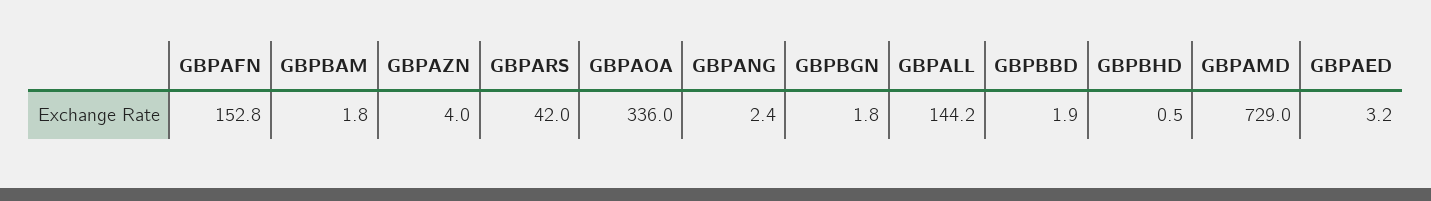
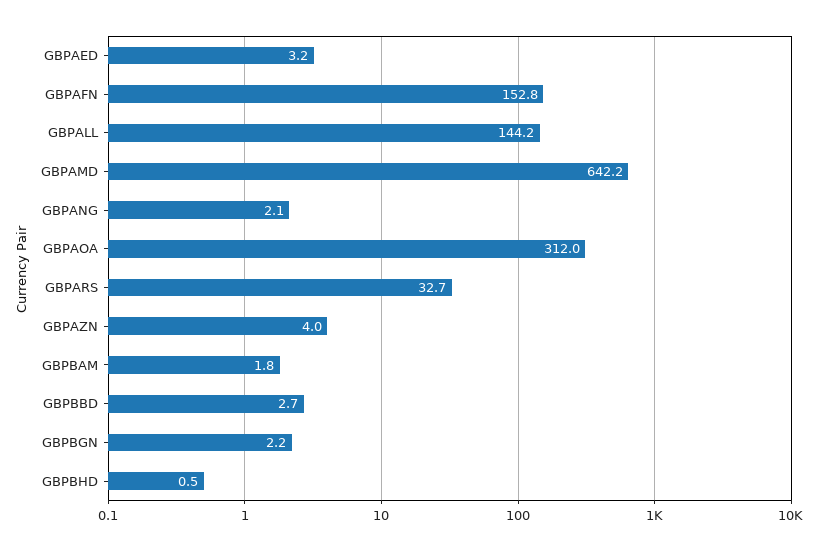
  {
    "GBPAFN": 152.8,
    "GBPBAM": 1.8,
    "GBPAZN": 4,
-   "GBPARS": 42,
+   "GBPARS": 32.7,
-   "GBPAOA": 336,
+   "GBPAOA": 312,
-   "GBPANG": 2.4,
+   "GBPANG": 2.1,
-   "GBPBGN": 1.8,
+   "GBPBGN": 2.2,
    "GBPALL": 144.2,
-   "GBPBBD": 1.9,
+   "GBPBBD": 2.7,
    "GBPBHD": 0.5,
-   "GBPAMD": 729,
+   "GBPAMD": 642.2,
    "GBPAED": 3.2
  }

